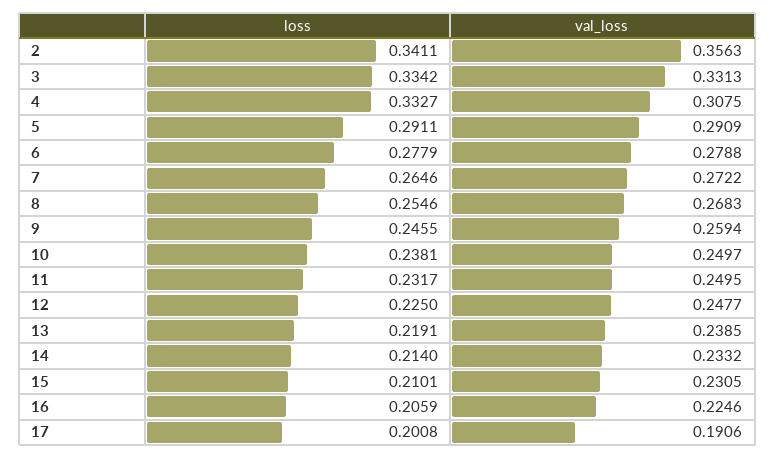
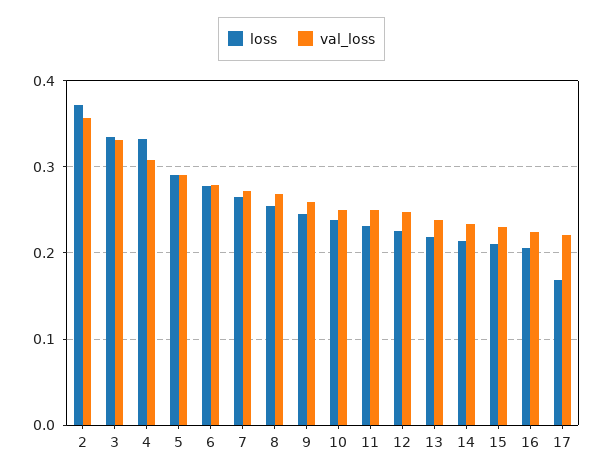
  {
    "loss": {
-     "2": 0.3411,
+     "2": 0.37,
      "3": 0.3342,
      "4": 0.3327,
      "5": 0.2911,
      "6": 0.2779,
      "7": 0.2646,
      "8": 0.2546,
      "9": 0.2455,
      "10": 0.2381,
      "11": 0.2317,
      "12": 0.225,
      "13": 0.2191,
      "14": 0.214,
      "15": 0.2101,
      "16": 0.2059,
-     "17": 0.2008
+     "17": 0.17
    },
    "val_loss": {
      "2": 0.3563,
      "3": 0.3313,
      "4": 0.3075,
      "5": 0.2909,
      "6": 0.2788,
      "7": 0.2722,
      "8": 0.2683,
      "9": 0.2594,
      "10": 0.2497,
      "11": 0.2495,
      "12": 0.2477,
      "13": 0.2385,
      "14": 0.2332,
      "15": 0.2305,
      "16": 0.2246,
-     "17": 0.1906
+     "17": 0.22
    }
  }

